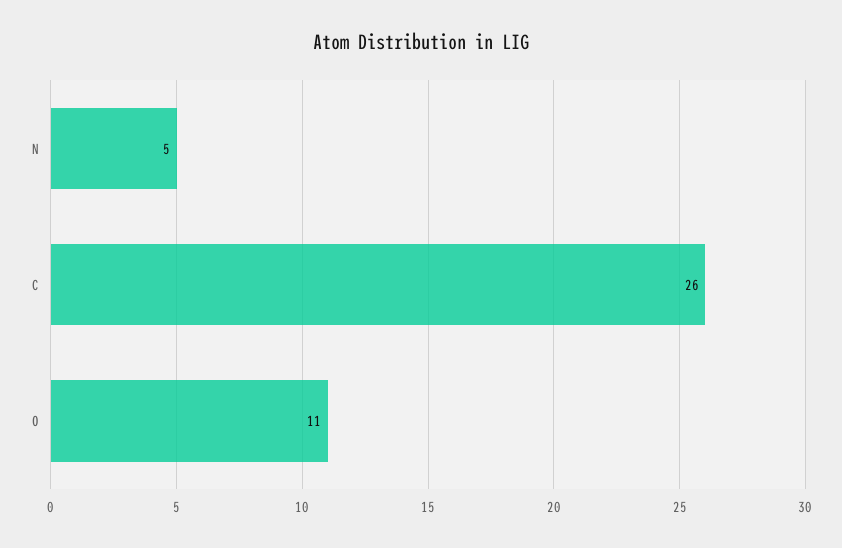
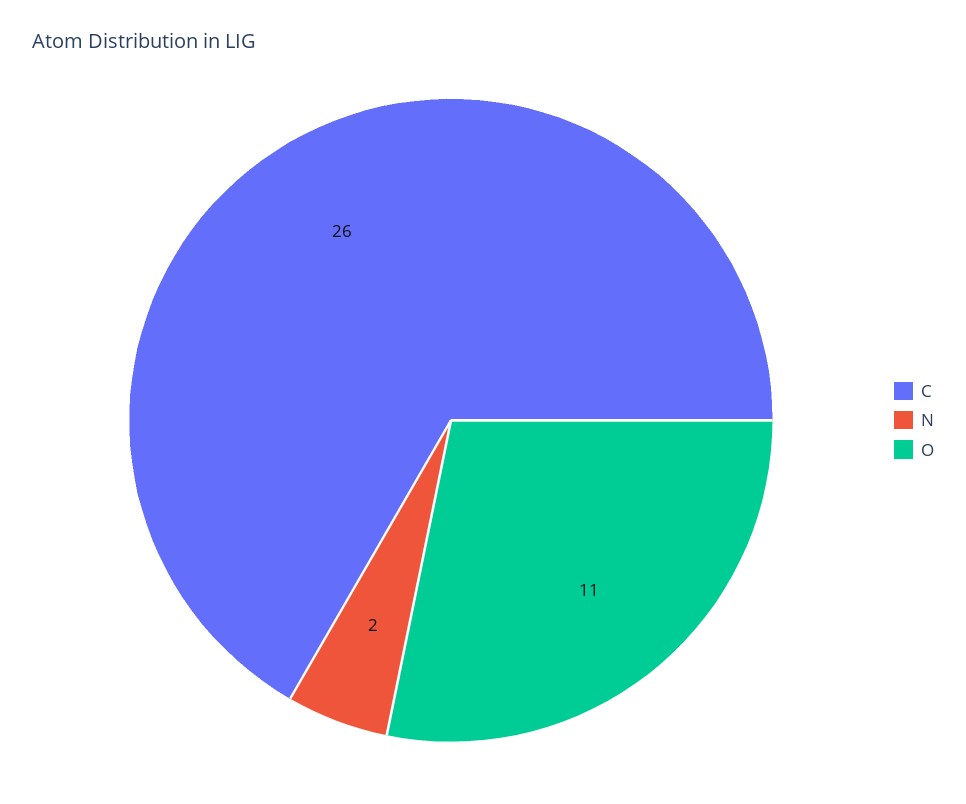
  {
-   "N": 5,
+   "N": 2,
    "C": 26,
    "O": 11
  }

